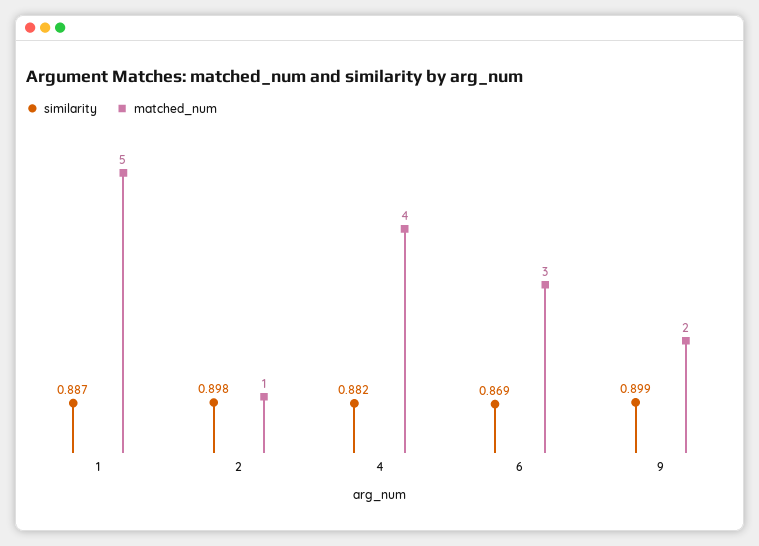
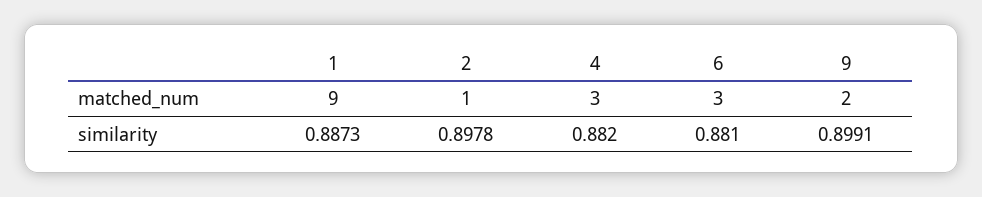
  {
    "similarity": {
      "1": 0.8873,
      "2": 0.8978,
      "4": 0.882,
-     "6": 0.869,
+     "6": 0.881,
      "9": 0.8991
    },
    "matched_num": {
-     "1": 5,
+     "1": 9,
      "2": 1,
-     "4": 4,
+     "4": 3,
      "6": 3,
      "9": 2
    }
  }

